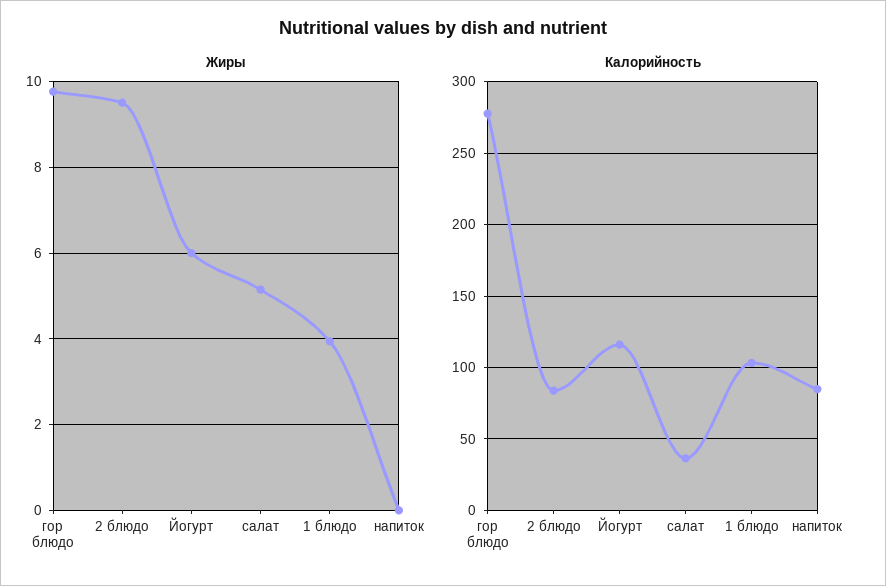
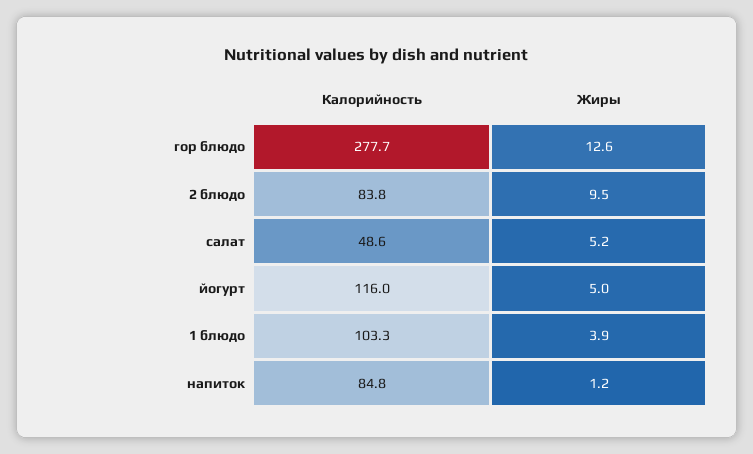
  {
    "Жиры": {
-     "гор блюдо": 9.8,
+     "гор блюдо": 12.6,
      "2 блюдо": 9.5,
-     "Йогурт": 6,
+     "Йогурт": 5,
      "салат": 5.2,
      "1 блюдо": 3.9,
-     "напиток": 0
+     "напиток": 1.2
    },
    "Калорийность": {
      "гор блюдо": 277.7,
      "2 блюдо": 83.8,
      "Йогурт": 116,
-     "салат": 35,
+     "салат": 48.6,
      "1 блюдо": 103.3,
      "напиток": 84.8
    }
  }

